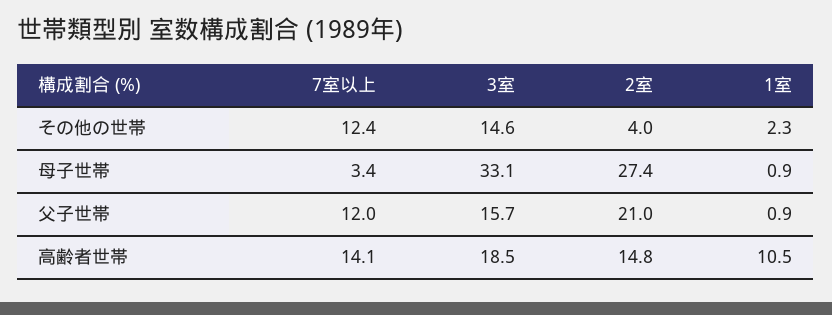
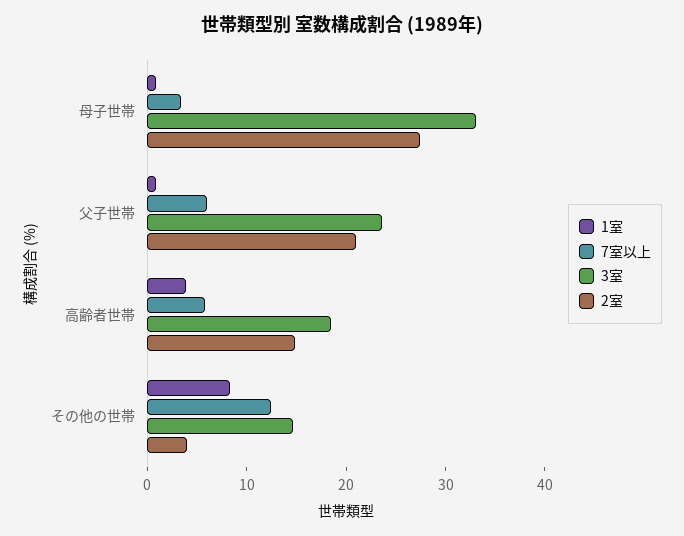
  {
    "7室以上": {
      "その他の世帯": 12.4,
      "母子世帯": 3.4,
-     "父子世帯": 12,
+     "父子世帯": 6,
-     "高齢者世帯": 14.1
+     "高齢者世帯": 6
    },
    "3室": {
      "その他の世帯": 14.6,
      "母子世帯": 33.1,
-     "父子世帯": 15.7,
+     "父子世帯": 24,
      "高齢者世帯": 18.5
    },
    "2室": {
      "その他の世帯": 4,
      "母子世帯": 27.4,
      "父子世帯": 21,
      "高齢者世帯": 14.8
    },
    "1室": {
-     "その他の世帯": 2.3,
+     "その他の世帯": 8,
      "母子世帯": 0.9,
      "父子世帯": 0.9,
-     "高齢者世帯": 10.5
+     "高齢者世帯": 4
    }
  }

